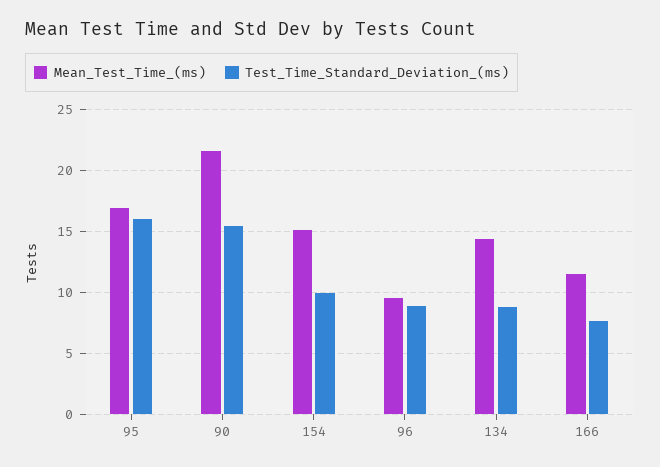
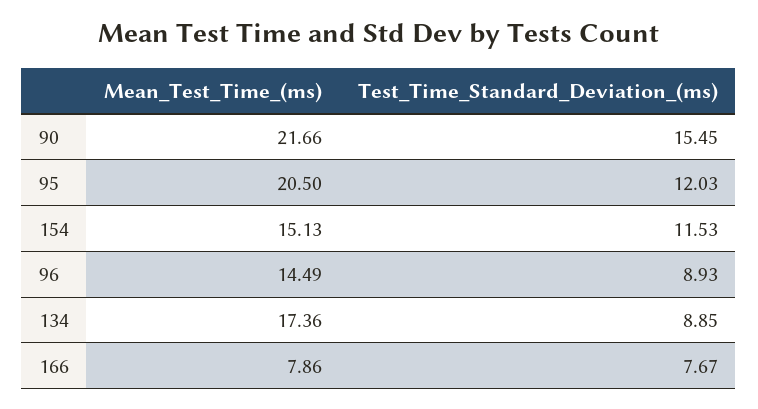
  {
    "Mean_Test_Time_(ms)": {
-     "95": 17,
+     "95": 20.5,
      "90": 21.66,
      "154": 15.13,
-     "96": 9.5,
+     "96": 14.49,
-     "134": 14.5,
+     "134": 17.36,
-     "166": 11.5
+     "166": 7.86
    },
    "Test_Time_Standard_Deviation_(ms)": {
-     "95": 16,
+     "95": 12.03,
      "90": 15.45,
-     "154": 10,
+     "154": 11.53,
      "96": 8.93,
      "134": 8.85,
      "166": 7.67
    }
  }

